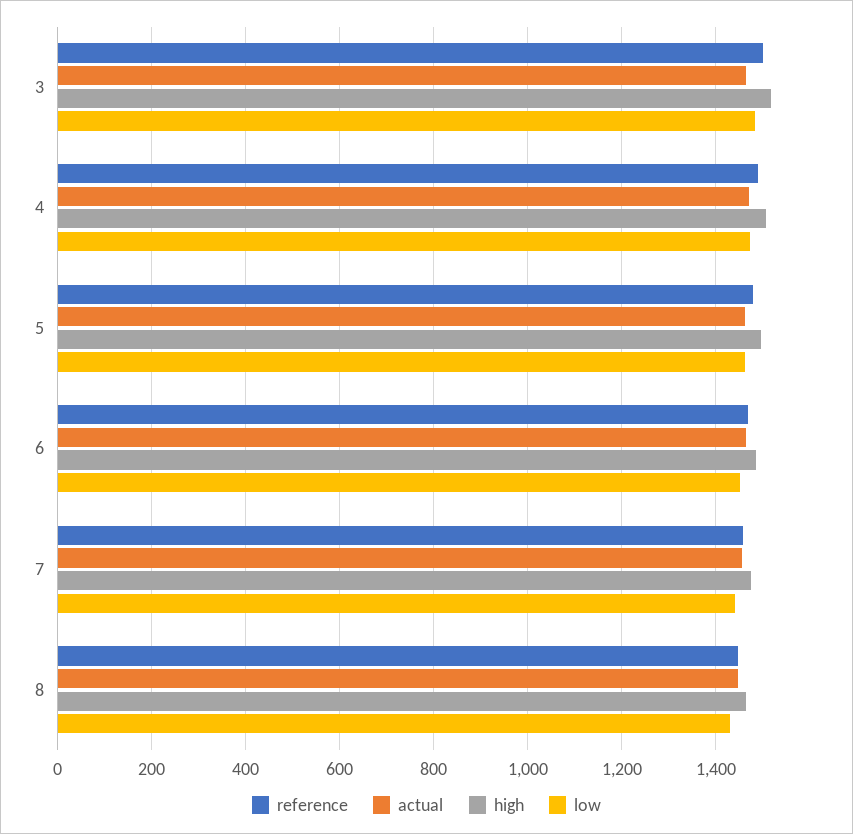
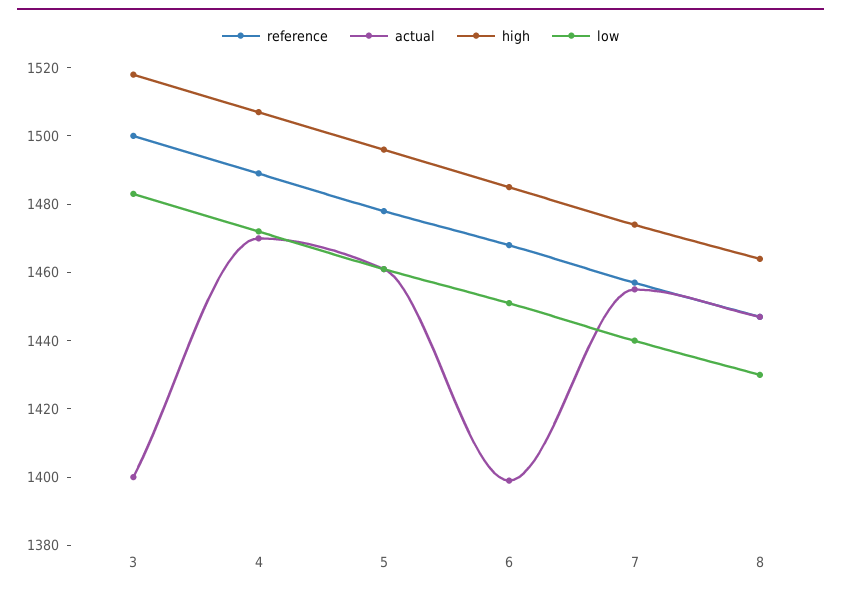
  {
    "reference": {
      "3": 1500,
      "4": 1490,
      "5": 1480,
      "6": 1470,
      "7": 1455,
      "8": 1445
    },
    "actual": {
-     "3": 1460,
+     "3": 1400,
      "4": 1470,
      "5": 1460,
-     "6": 1460,
+     "6": 1400,
      "7": 1455,
      "8": 1445
    },
    "high": {
      "3": 1520,
      "4": 1505,
      "5": 1495,
      "6": 1485,
      "7": 1475,
      "8": 1465
    },
    "low": {
      "3": 1485,
      "4": 1470,
      "5": 1460,
      "6": 1450,
      "7": 1440,
      "8": 1430
    }
  }

